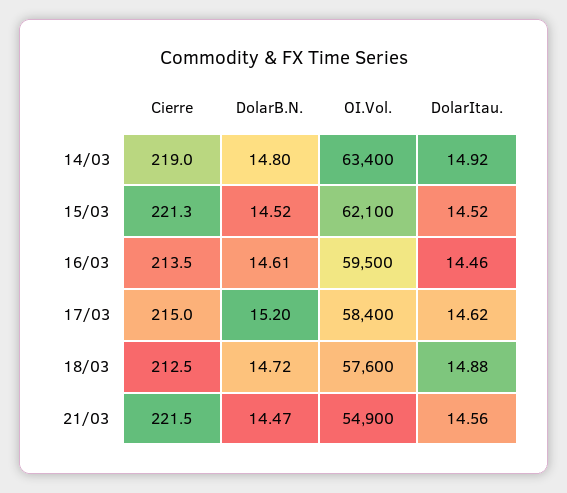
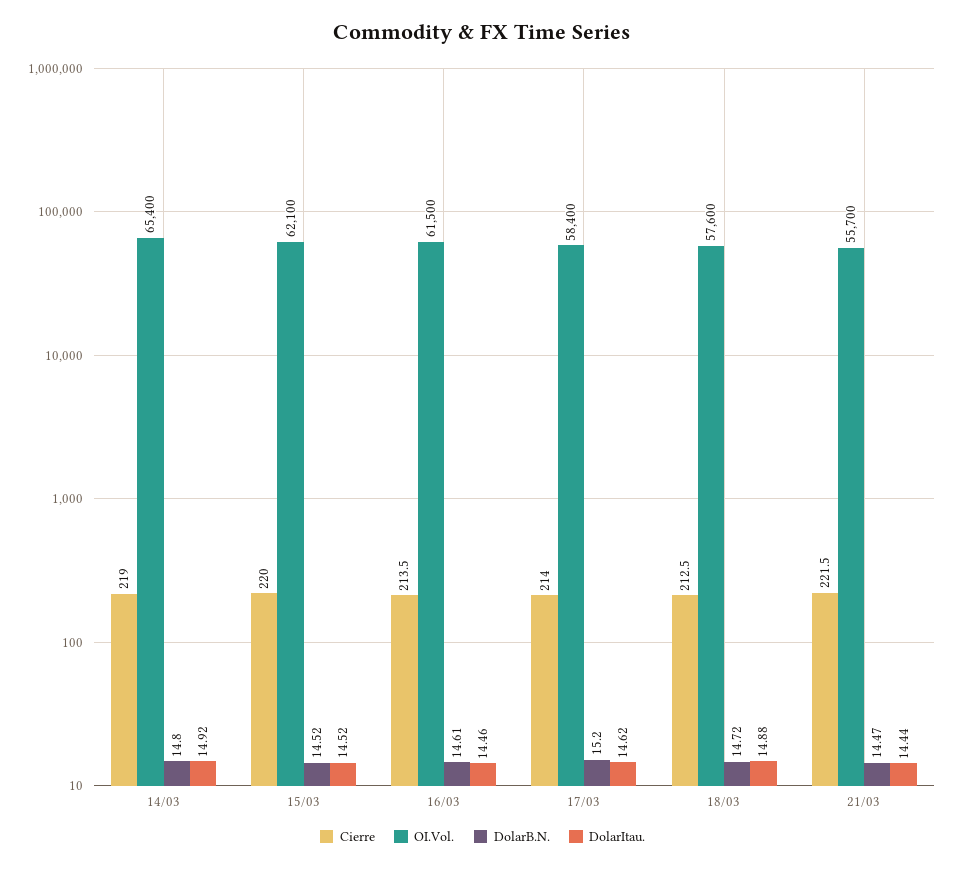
  {
    "Cierre": {
      "14/03": 219,
-     "15/03": 221.3,
+     "15/03": 220,
      "16/03": 213.5,
-     "17/03": 215,
+     "17/03": 214,
      "18/03": 212.5,
      "21/03": 221.5
    },
    "DolarB.N.": {
      "14/03": 14.8,
      "15/03": 14.52,
      "16/03": 14.61,
      "17/03": 15.2,
      "18/03": 14.72,
      "21/03": 14.47
    },
    "OI.Vol.": {
-     "14/03": 63400,
+     "14/03": 65400,
      "15/03": 62100,
-     "16/03": 59500,
+     "16/03": 61500,
      "17/03": 58400,
      "18/03": 57600,
-     "21/03": 54900
+     "21/03": 55700
    },
    "DolarItau.": {
      "14/03": 14.92,
      "15/03": 14.52,
      "16/03": 14.46,
      "17/03": 14.62,
      "18/03": 14.88,
-     "21/03": 14.56
+     "21/03": 14.44
    }
  }

